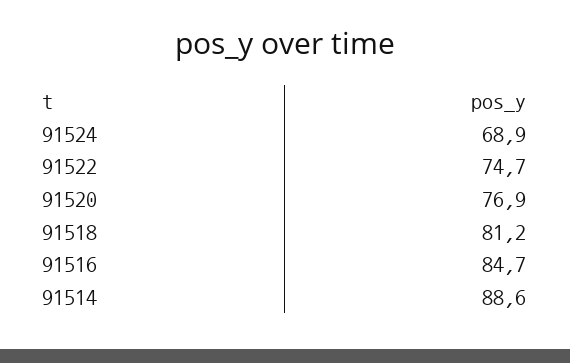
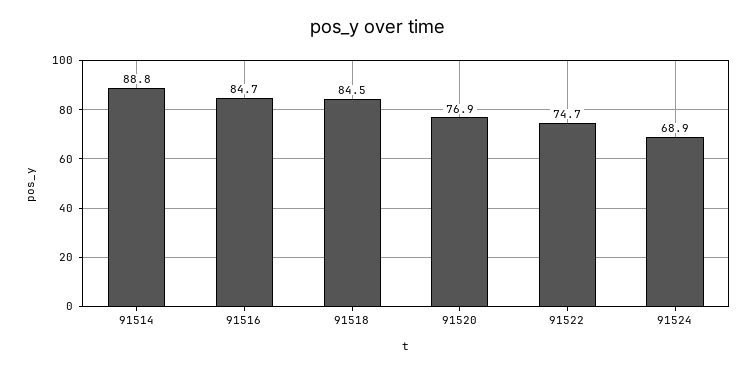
  {
    "91524": 68.9,
    "91522": 74.7,
    "91520": 76.9,
-   "91518": 81.2,
+   "91518": 84.5,
    "91516": 84.7,
-   "91514": 88.6
+   "91514": 88.8
  }

